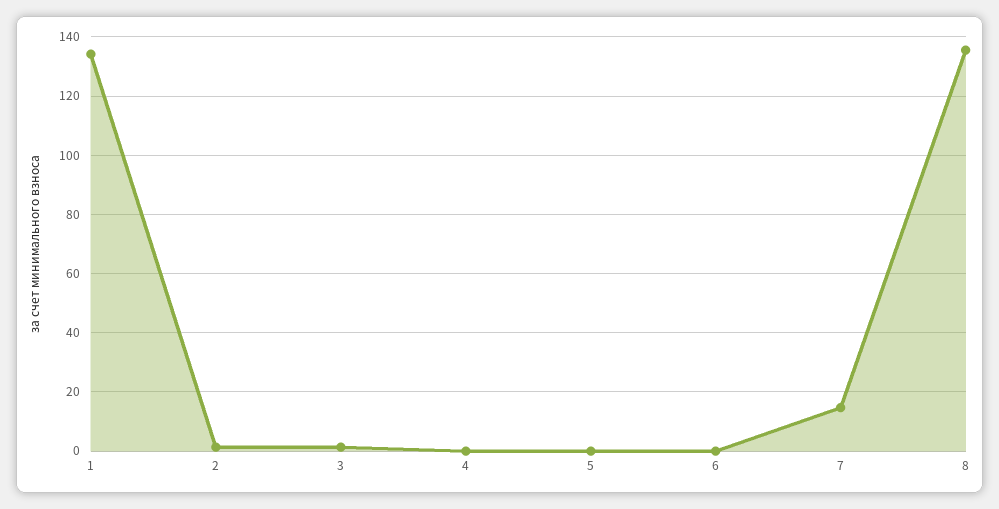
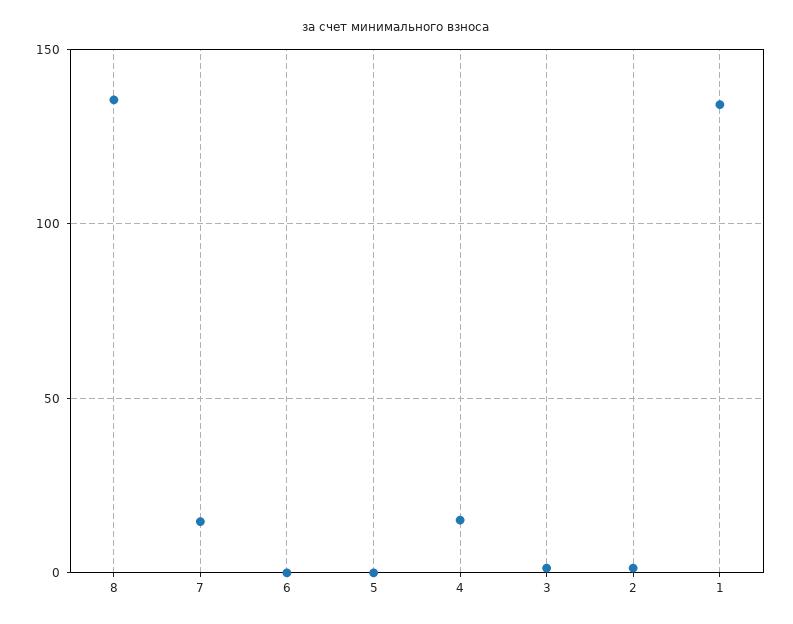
  {
    "1": 135,
    "2": 2.5,
    "3": 2.5,
-   "4": 0,
+   "4": 15,
    "5": 0,
    "6": 0,
    "7": 15,
    "8": 135
  }

